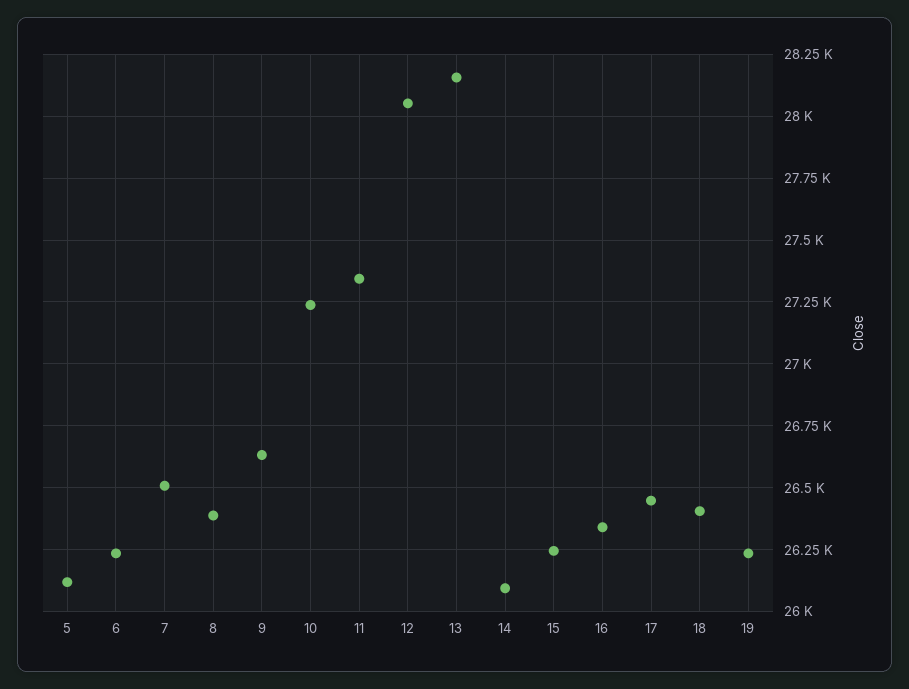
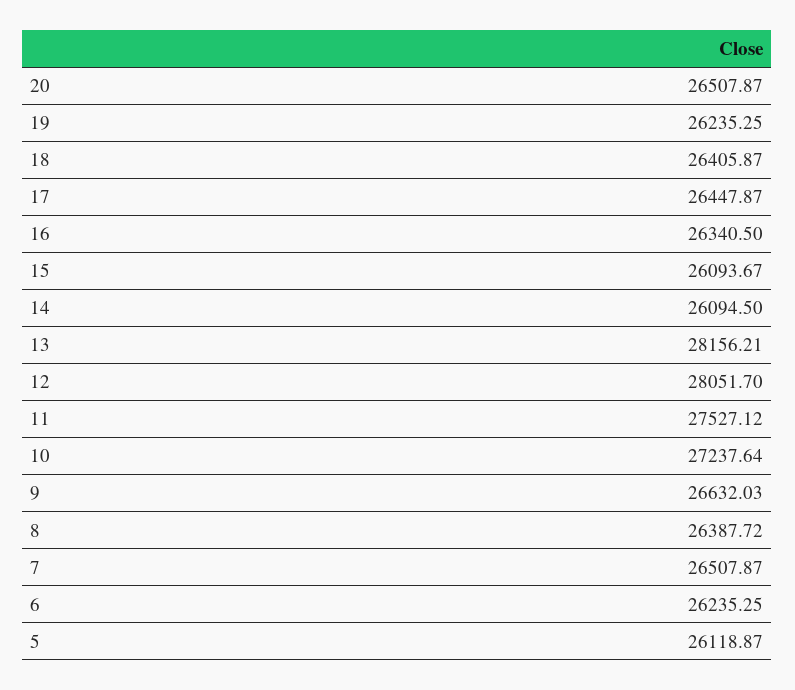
  {
    "5": 26118.87,
    "6": 26235.25,
    "7": 26507.87,
    "8": 26387.72,
    "9": 26632.03,
    "10": 27237.64,
-   "11": 27350,
+   "11": 27527.12,
    "12": 28051.7,
    "13": 28156.21,
    "14": 26094.5,
-   "15": 26250,
+   "15": 26093.67,
    "16": 26340.5,
    "17": 26447.87,
    "18": 26405.87,
-   "19": 26235.25
+   "19": 26235.25,
+   "20": 26507.87
  }

